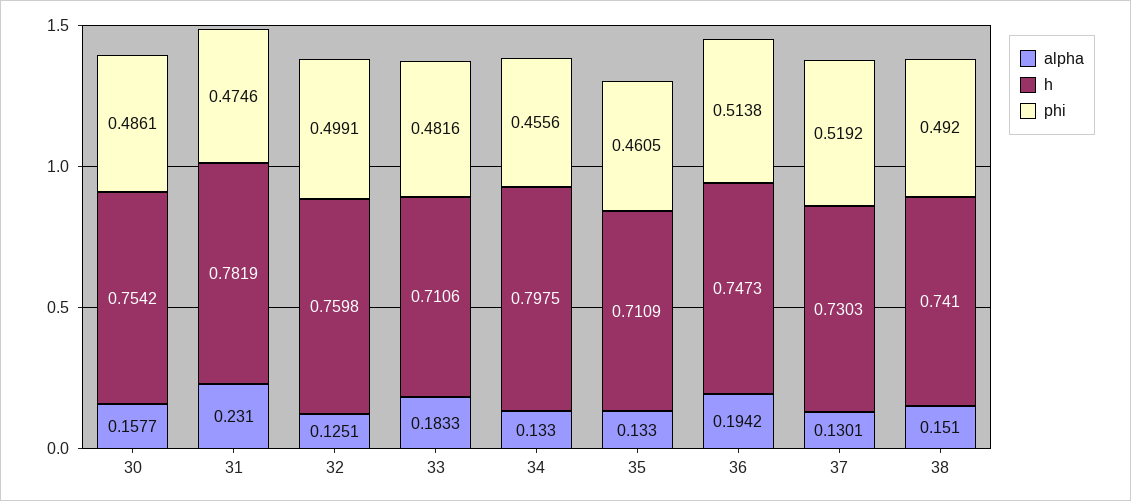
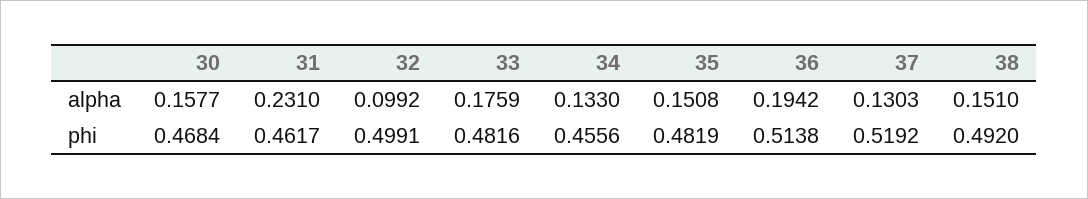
  {
    "alpha": {
      "30": 0.1577,
      "31": 0.231,
-     "32": 0.1251,
+     "32": 0.0992,
-     "33": 0.1833,
+     "33": 0.1759,
      "34": 0.133,
-     "35": 0.133,
+     "35": 0.1508,
      "36": 0.1942,
-     "37": 0.1301,
+     "37": 0.1303,
      "38": 0.151
    },
-   "h": {
-     "30": 0.7542,
-     "31": 0.7819,
-     "32": 0.7598,
-     "33": 0.7106,
-     "34": 0.7975,
-     "35": 0.7109,
-     "36": 0.7473,
-     "37": 0.7303,
-     "38": 0.741
-   },
    "phi": {
-     "30": 0.4861,
+     "30": 0.4684,
-     "31": 0.4746,
+     "31": 0.4617,
      "32": 0.4991,
      "33": 0.4816,
      "34": 0.4556,
-     "35": 0.4605,
+     "35": 0.4819,
      "36": 0.5138,
      "37": 0.5192,
      "38": 0.492
    }
  }

